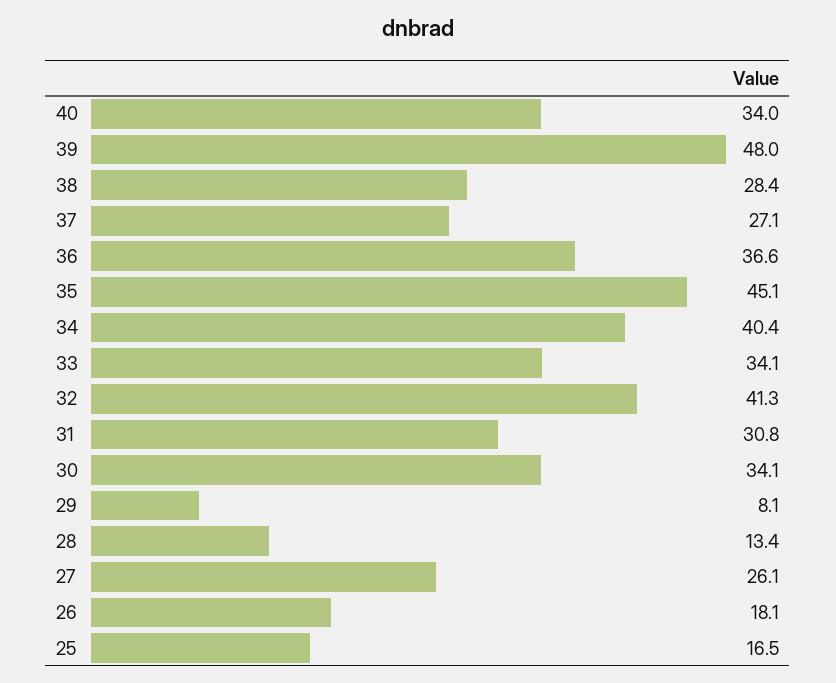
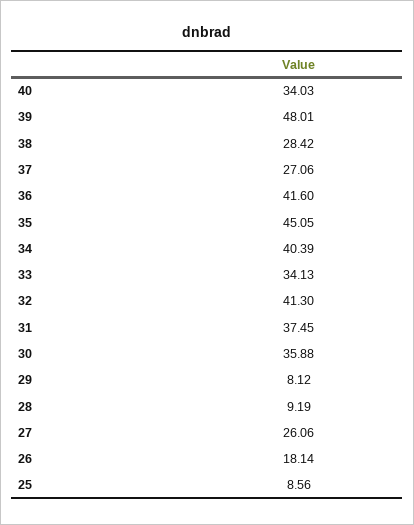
  {
    "40": 34.03,
    "39": 48.01,
    "38": 28.42,
    "37": 27.06,
-   "36": 36.6,
+   "36": 41.6,
    "35": 45.05,
    "34": 40.39,
    "33": 34.13,
    "32": 41.3,
-   "31": 30.8,
+   "31": 37.45,
-   "30": 34.1,
+   "30": 35.88,
    "29": 8.12,
-   "28": 13.4,
+   "28": 9.19,
    "27": 26.06,
    "26": 18.14,
-   "25": 16.5
+   "25": 8.56
  }

